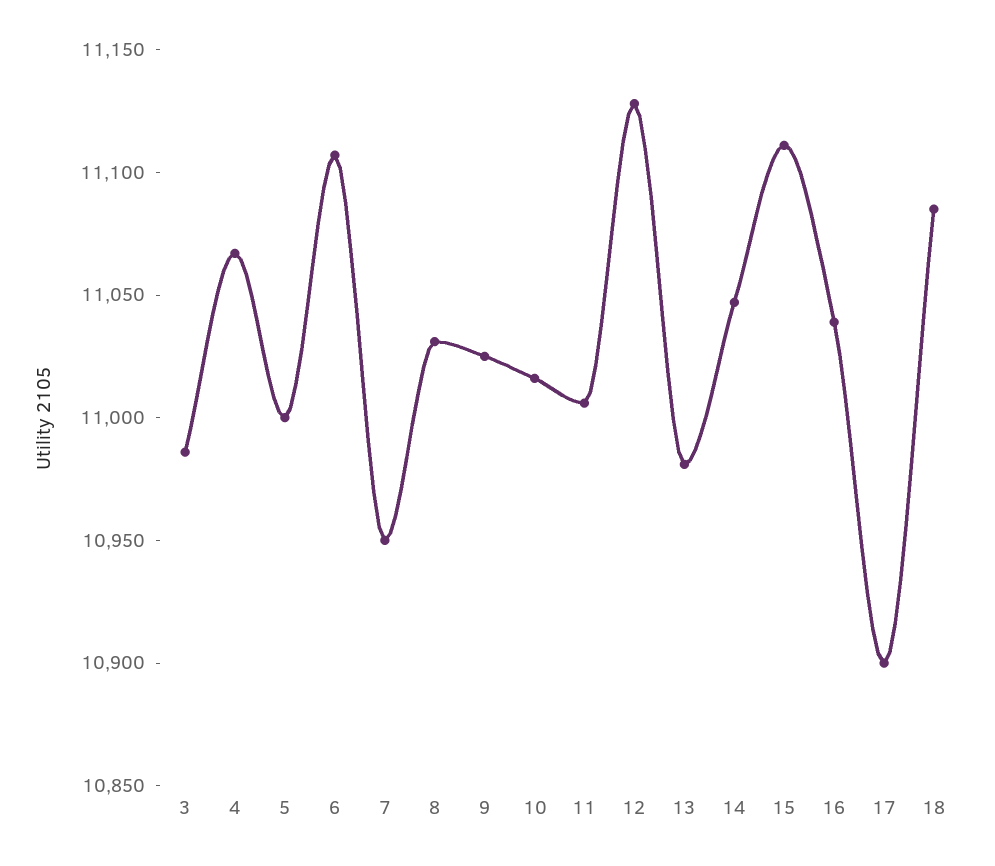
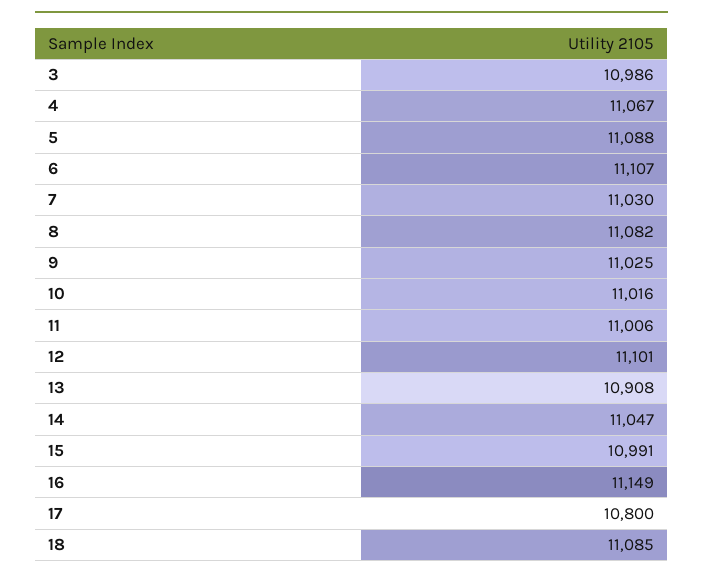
  {
    "3": 10986,
    "4": 11067,
-   "5": 11000,
+   "5": 11088,
    "6": 11107,
-   "7": 10950,
+   "7": 11030,
-   "8": 11030,
+   "8": 11082,
    "9": 11025,
    "10": 11016,
    "11": 11006,
-   "12": 11130,
+   "12": 11101,
-   "13": 10980,
+   "13": 10908,
    "14": 11047,
-   "15": 11110,
+   "15": 10991,
-   "16": 11040,
+   "16": 11149,
-   "17": 10900,
+   "17": 10800,
    "18": 11085
  }

